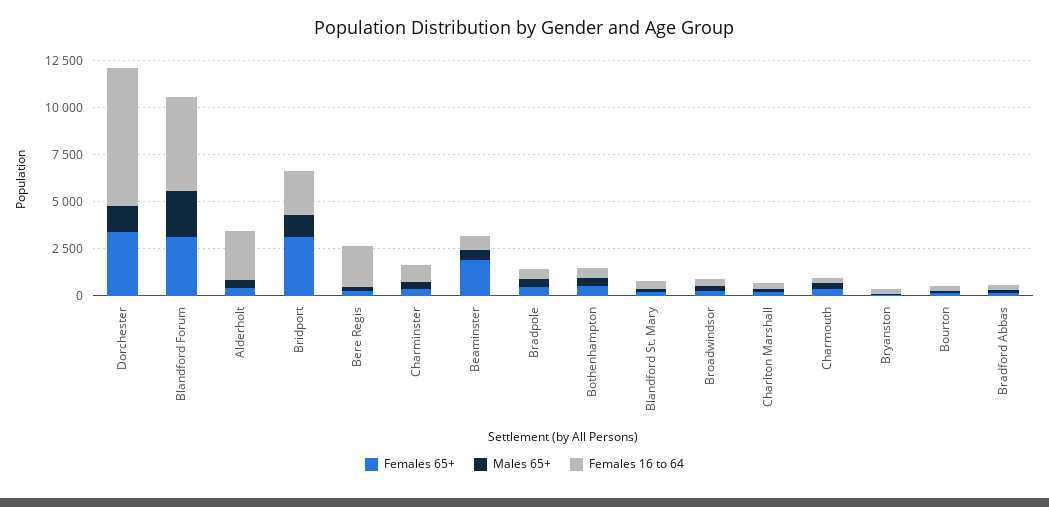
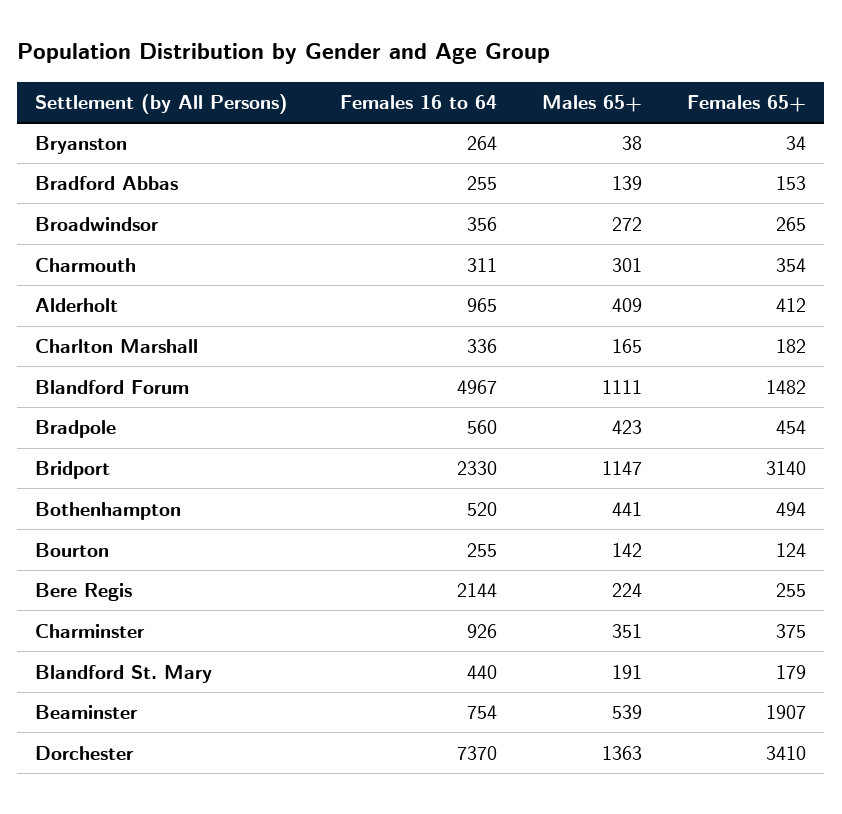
  {
    "Females 65+": {
      "Dorchester": 3410,
-     "Blandford Forum": 3000,
+     "Blandford Forum": 1482,
      "Alderholt": 412,
      "Bridport": 3140,
      "Bere Regis": 255,
      "Charminster": 375,
      "Beaminster": 1907,
      "Bradpole": 454,
      "Bothenhampton": 494,
      "Blandford St. Mary": 179,
      "Broadwindsor": 265,
      "Charlton Marshall": 182,
      "Charmouth": 354,
      "Bryanston": 34,
      "Bourton": 124,
      "Bradford Abbas": 153
    },
    "Males 65+": {
      "Dorchester": 1363,
-     "Blandford Forum": 2500,
+     "Blandford Forum": 1111,
      "Alderholt": 409,
      "Bridport": 1147,
      "Bere Regis": 224,
      "Charminster": 351,
      "Beaminster": 539,
      "Bradpole": 423,
      "Bothenhampton": 441,
      "Blandford St. Mary": 191,
      "Broadwindsor": 272,
      "Charlton Marshall": 165,
      "Charmouth": 301,
      "Bryanston": 38,
      "Bourton": 142,
      "Bradford Abbas": 139
    },
    "Females 16 to 64": {
      "Dorchester": 7370,
      "Blandford Forum": 4967,
-     "Alderholt": 2500,
+     "Alderholt": 965,
      "Bridport": 2330,
      "Bere Regis": 2144,
      "Charminster": 926,
      "Beaminster": 754,
      "Bradpole": 560,
      "Bothenhampton": 520,
      "Blandford St. Mary": 440,
      "Broadwindsor": 356,
      "Charlton Marshall": 336,
      "Charmouth": 311,
      "Bryanston": 264,
      "Bourton": 255,
      "Bradford Abbas": 255
    }
  }

